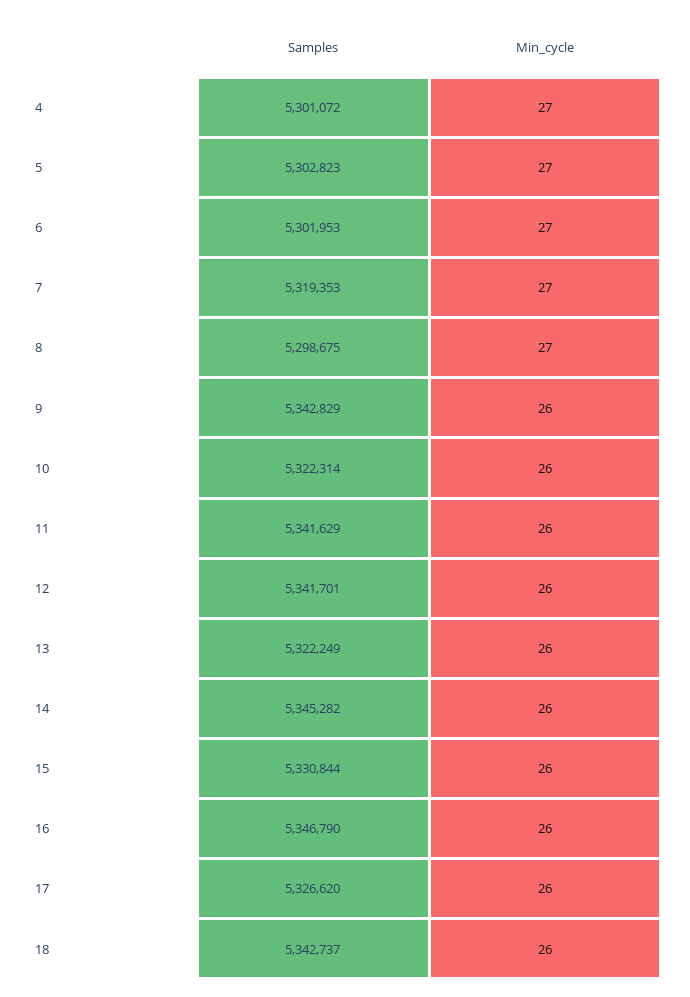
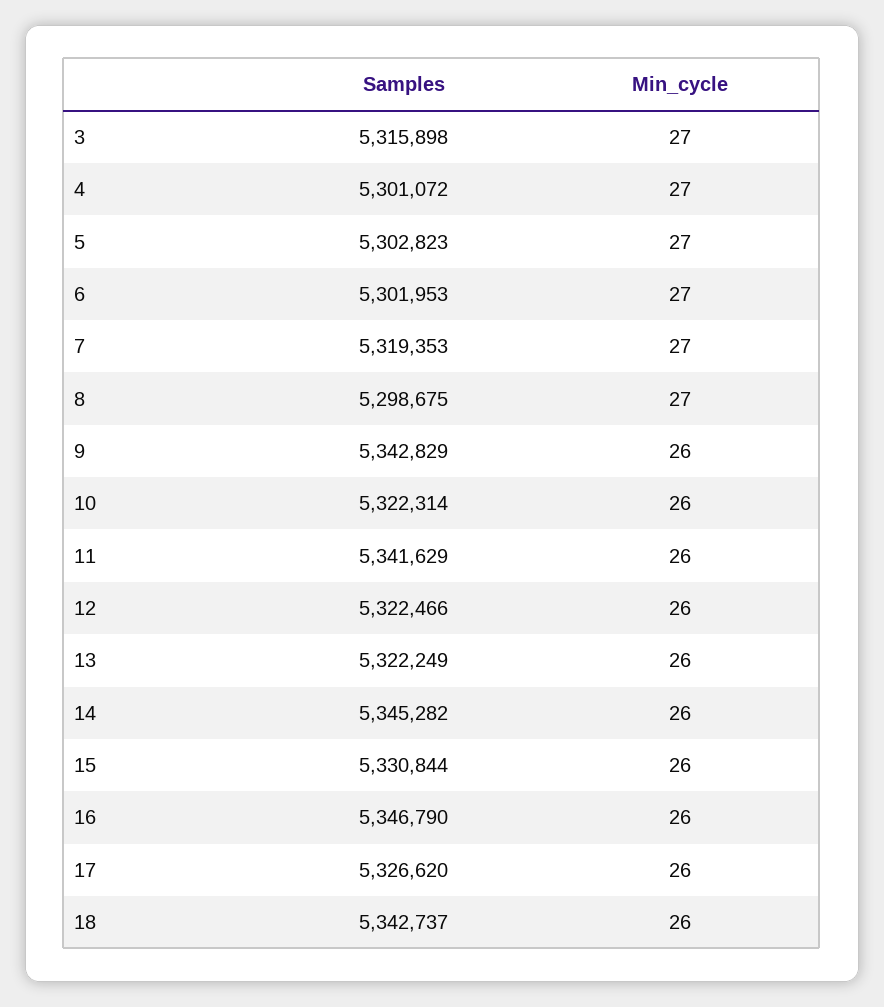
  {
    "Samples": {
      "4": 5301072,
      "5": 5302823,
      "6": 5301953,
      "7": 5319353,
      "8": 5298675,
      "9": 5342829,
      "10": 5322314,
      "11": 5341629,
-     "12": 5341701,
+     "12": 5322466,
      "13": 5322249,
      "14": 5345282,
      "15": 5330844,
      "16": 5346790,
      "17": 5326620,
-     "18": 5342737
+     "18": 5342737,
+     "3": 5315898
    },
    "Min_cycle": {
      "4": 27,
      "5": 27,
      "6": 27,
      "7": 27,
      "8": 27,
      "9": 26,
      "10": 26,
      "11": 26,
      "12": 26,
      "13": 26,
      "14": 26,
      "15": 26,
      "16": 26,
      "17": 26,
-     "18": 26
+     "18": 26,
+     "3": 27
    }
  }

